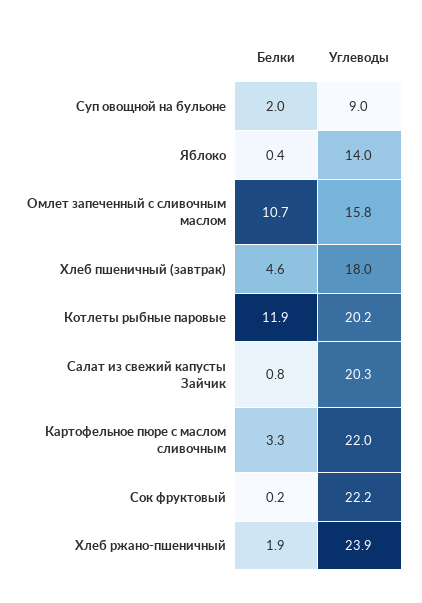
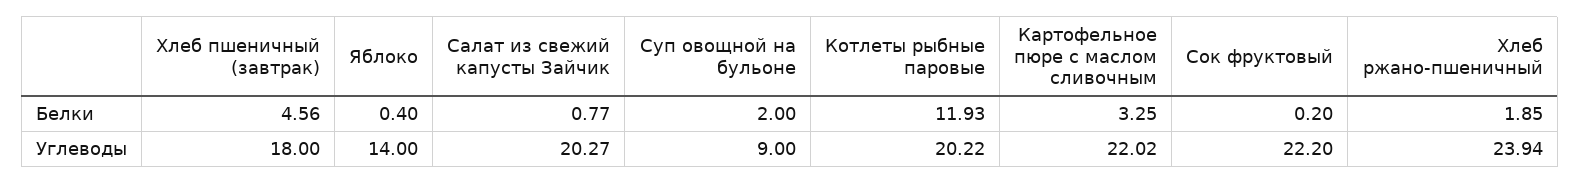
  {
    "Белки": {
      "Суп овощной на бульоне": 2,
      "Яблоко": 0.4,
-     "Омлет запеченный с сливочным маслом": 10.7,
      "Хлеб пшеничный (завтрак)": 4.56,
      "Котлеты рыбные паровые": 11.93,
      "Салат из свежий капусты Зайчик": 0.77,
      "Картофельное пюре с маслом сливочным": 3.25,
      "Сок фруктовый": 0.2,
      "Хлеб ржано-пшеничный": 1.85
    },
    "Углеводы": {
      "Суп овощной на бульоне": 9,
      "Яблоко": 14,
-     "Омлет запеченный с сливочным маслом": 15.8,
      "Хлеб пшеничный (завтрак)": 18,
      "Котлеты рыбные паровые": 20.22,
      "Салат из свежий капусты Зайчик": 20.27,
      "Картофельное пюре с маслом сливочным": 22.02,
      "Сок фруктовый": 22.2,
      "Хлеб ржано-пшеничный": 23.94
    }
  }

